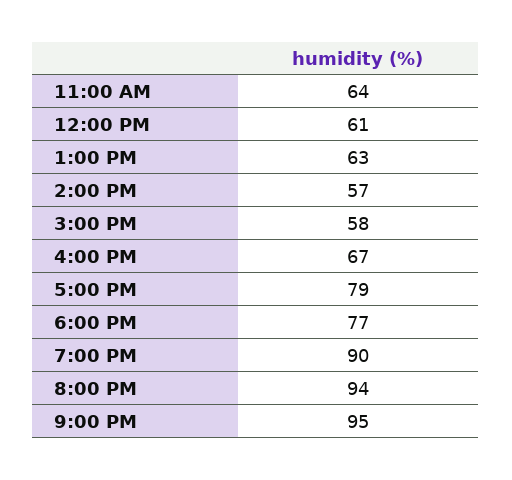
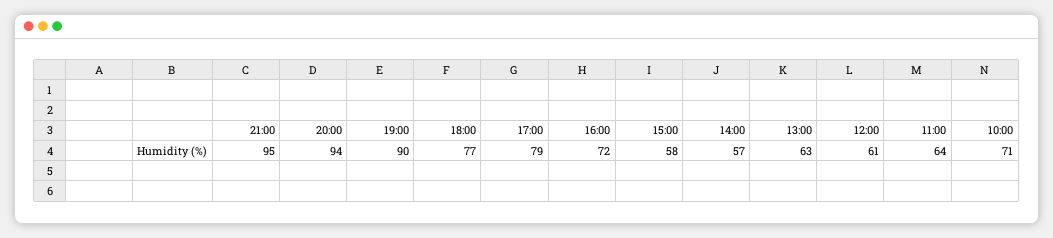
  {
    "11:00 AM": 64,
    "12:00 PM": 61,
    "1:00 PM": 63,
    "2:00 PM": 57,
    "3:00 PM": 58,
-   "4:00 PM": 67,
+   "4:00 PM": 72,
    "5:00 PM": 79,
    "6:00 PM": 77,
    "7:00 PM": 90,
    "8:00 PM": 94,
-   "9:00 PM": 95
+   "9:00 PM": 95,
+   "10:00": 71
  }

